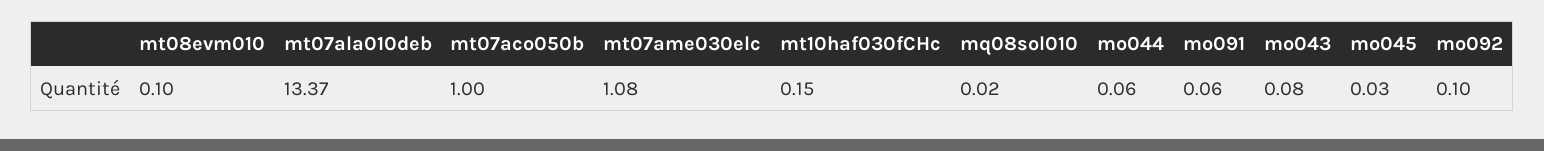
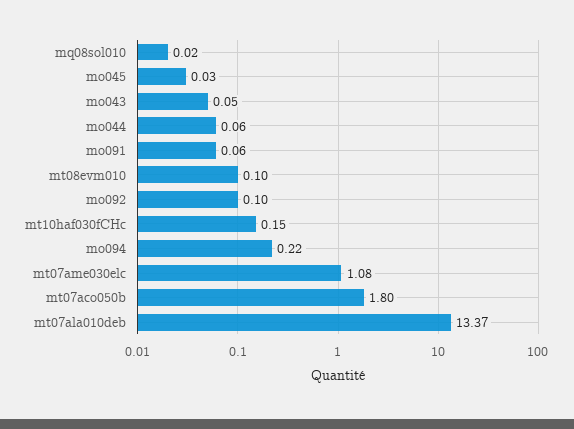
  {
    "mt08evm010": 0.1,
    "mt07ala010deb": 13.37,
-   "mt07aco050b": 1,
+   "mt07aco050b": 1.8,
    "mt07ame030elc": 1.08,
    "mt10haf030fCHc": 0.15,
    "mq08sol010": 0.02,
    "mo044": 0.06,
    "mo091": 0.06,
-   "mo043": 0.08,
+   "mo043": 0.05,
    "mo045": 0.03,
-   "mo092": 0.1
+   "mo092": 0.1,
+   "mo094": 0.22
  }

